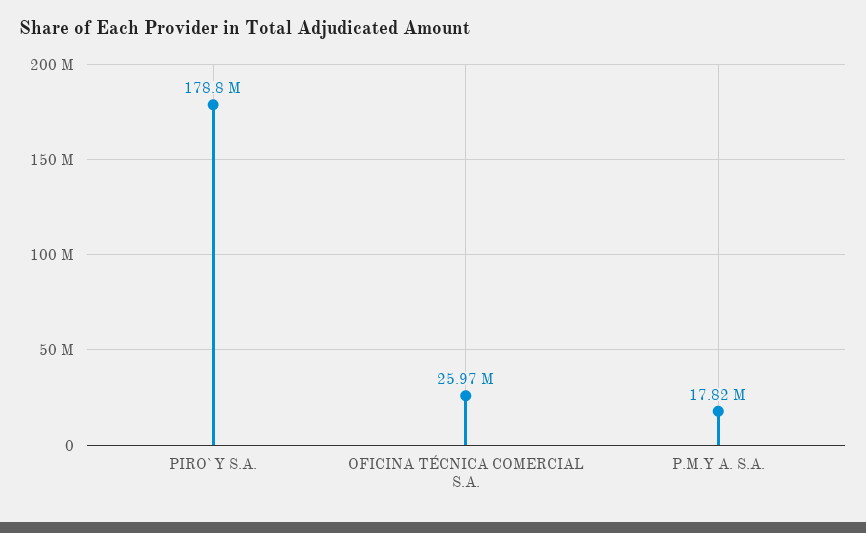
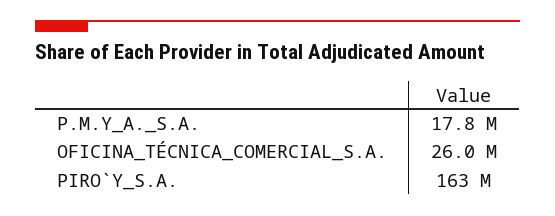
  {
-   "PIRO`Y S.A.": 178800000,
+   "PIRO`Y S.A.": 163000000,
    "OFICINA TÉCNICA COMERCIAL S.A.": 25970000,
    "P.M.Y A. S.A.": 17820000
  }

